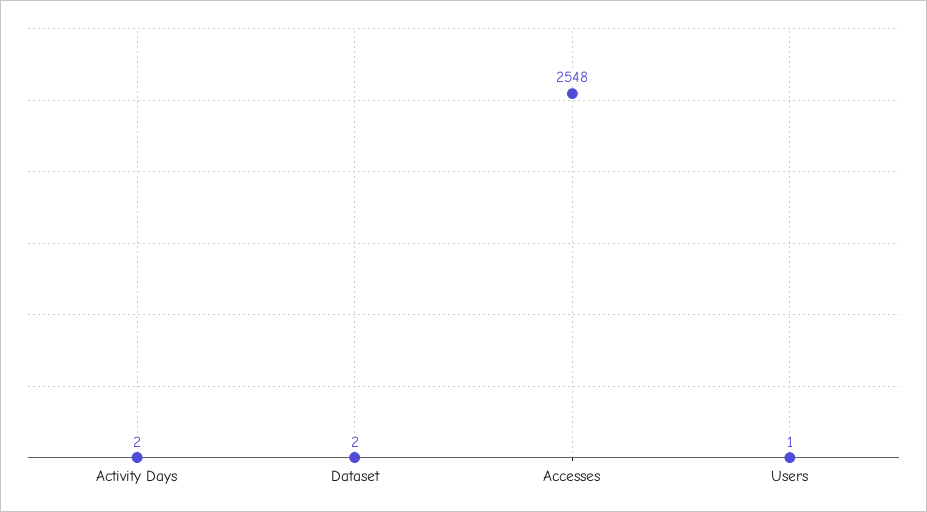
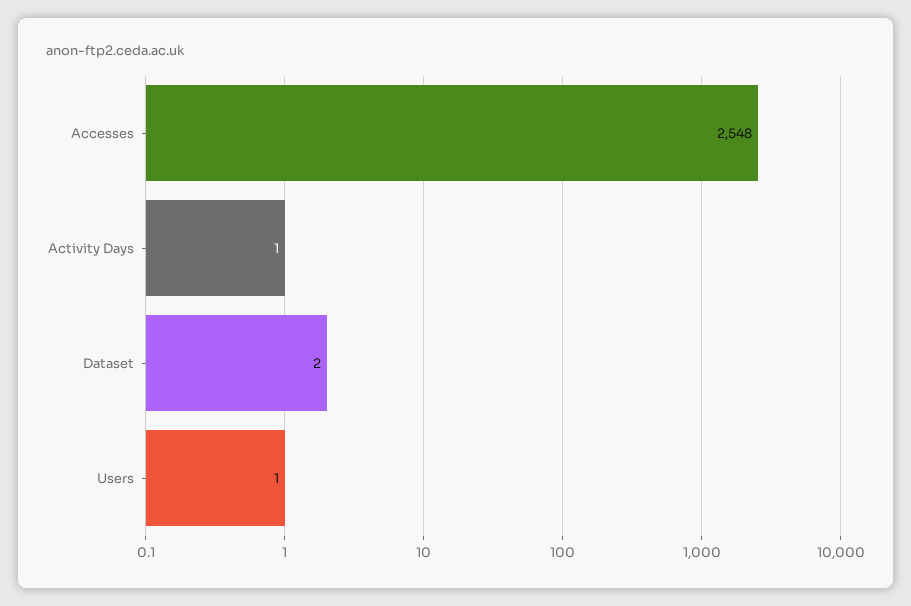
  {
-   "Activity Days": 2,
+   "Activity Days": 1,
    "Dataset": 2,
    "Accesses": 2548,
    "Users": 1
  }

